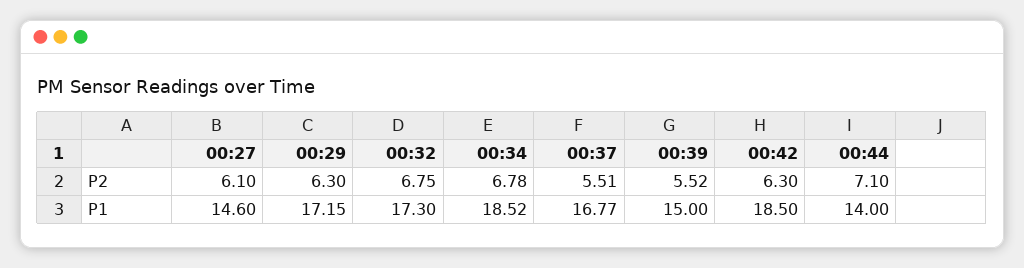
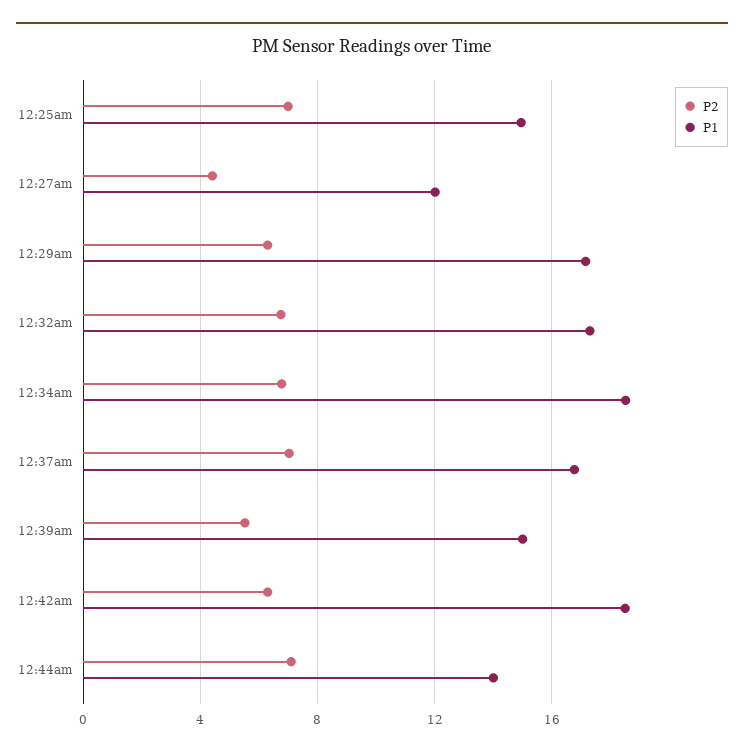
  {
    "P2": {
-     "00:27": 6.1,
+     "00:27": 4.5,
      "00:29": 6.3,
      "00:32": 6.75,
      "00:34": 6.78,
-     "00:37": 5.51,
+     "00:37": 7,
      "00:39": 5.52,
      "00:42": 6.3,
-     "00:44": 7.1
+     "00:44": 7.1,
+     "12:25am": 7
    },
    "P1": {
-     "00:27": 14.6,
+     "00:27": 12,
      "00:29": 17.15,
      "00:32": 17.3,
      "00:34": 18.52,
      "00:37": 16.77,
      "00:39": 15,
      "00:42": 18.5,
-     "00:44": 14
+     "00:44": 14,
+     "12:25am": 15
    }
  }

